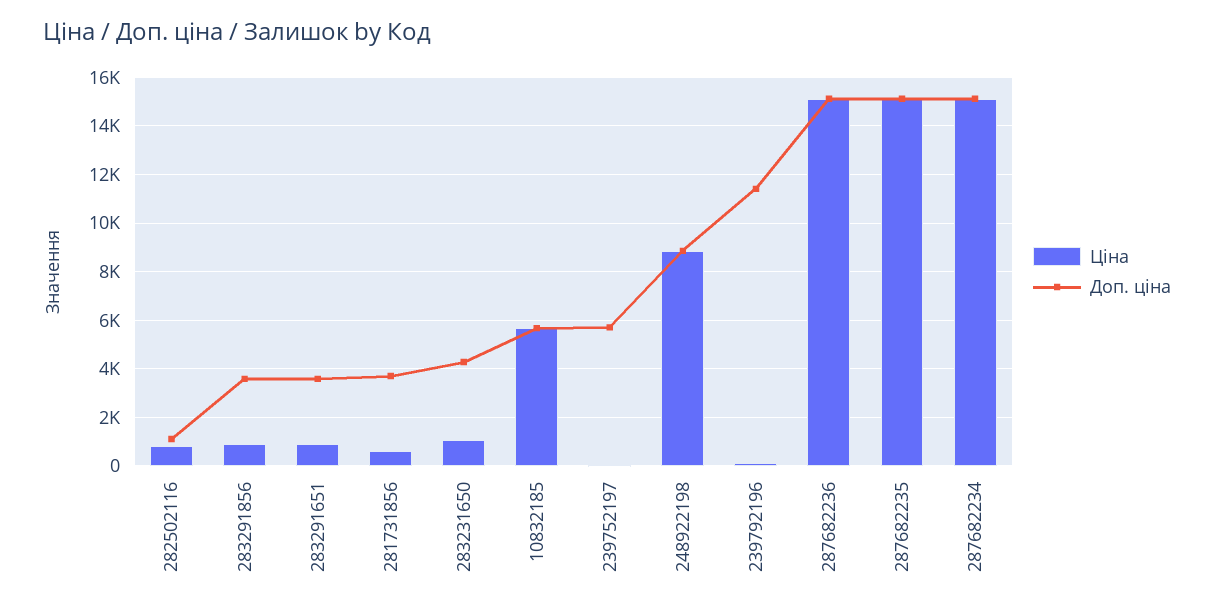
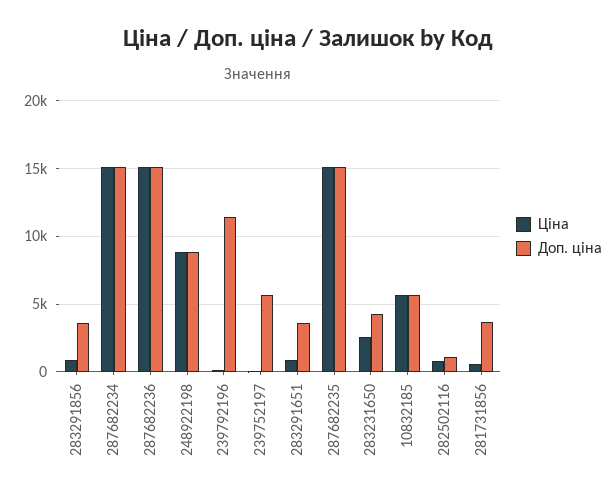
  {
    "Ціна": {
      "282502116": 750,
      "283291856": 1000,
      "283291651": 1000,
      "281731856": 500,
-     "283231650": 1000,
+     "283231650": 2500,
      "10832185": 5750,
      "239752197": 0,
      "248922198": 8750,
      "239792196": 0,
      "287682236": 15000,
      "287682235": 15000,
      "287682234": 15000
    },
    "Доп. ціна": {
      "282502116": 1000,
      "283291856": 3500,
      "283291651": 3500,
      "281731856": 3750,
      "283231650": 4250,
      "10832185": 5750,
      "239752197": 5750,
      "248922198": 8750,
      "239792196": 11500,
      "287682236": 15000,
      "287682235": 15000,
      "287682234": 15000
    }
  }

